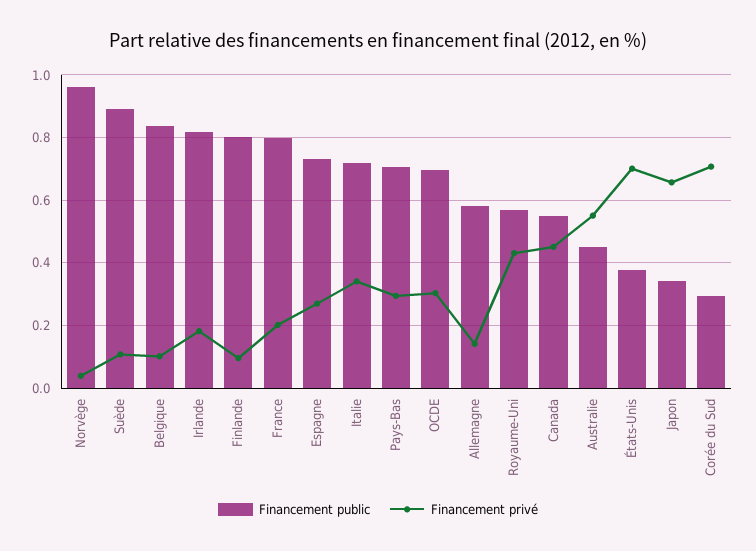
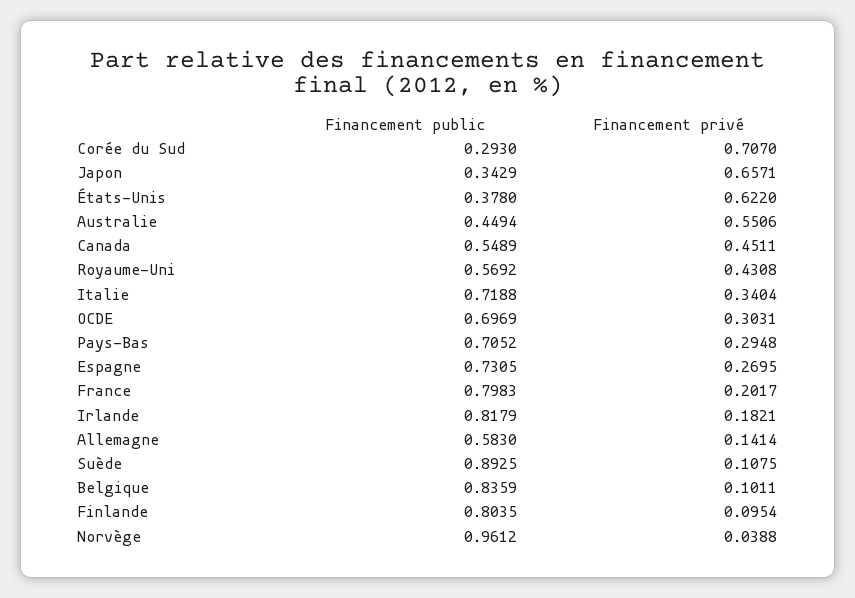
  {
    "Financement public": {
      "Norvège": 0.9612,
      "Suède": 0.8925,
      "Belgique": 0.8359,
      "Irlande": 0.8179,
      "Finlande": 0.8035,
      "France": 0.7983,
      "Espagne": 0.7305,
      "Italie": 0.7188,
      "Pays-Bas": 0.7052,
      "OCDE": 0.6969,
      "Allemagne": 0.583,
      "Royaume-Uni": 0.5692,
      "Canada": 0.5489,
      "Australie": 0.4494,
      "États-Unis": 0.378,
      "Japon": 0.3429,
      "Corée du Sud": 0.293
    },
    "Financement privé": {
      "Norvège": 0.0388,
      "Suède": 0.1075,
      "Belgique": 0.1011,
      "Irlande": 0.1821,
      "Finlande": 0.0954,
      "France": 0.2017,
      "Espagne": 0.2695,
      "Italie": 0.3404,
      "Pays-Bas": 0.2948,
      "OCDE": 0.3031,
      "Allemagne": 0.1414,
      "Royaume-Uni": 0.4308,
      "Canada": 0.4511,
      "Australie": 0.5506,
-     "États-Unis": 0.7,
+     "États-Unis": 0.622,
      "Japon": 0.6571,
      "Corée du Sud": 0.707
    }
  }

